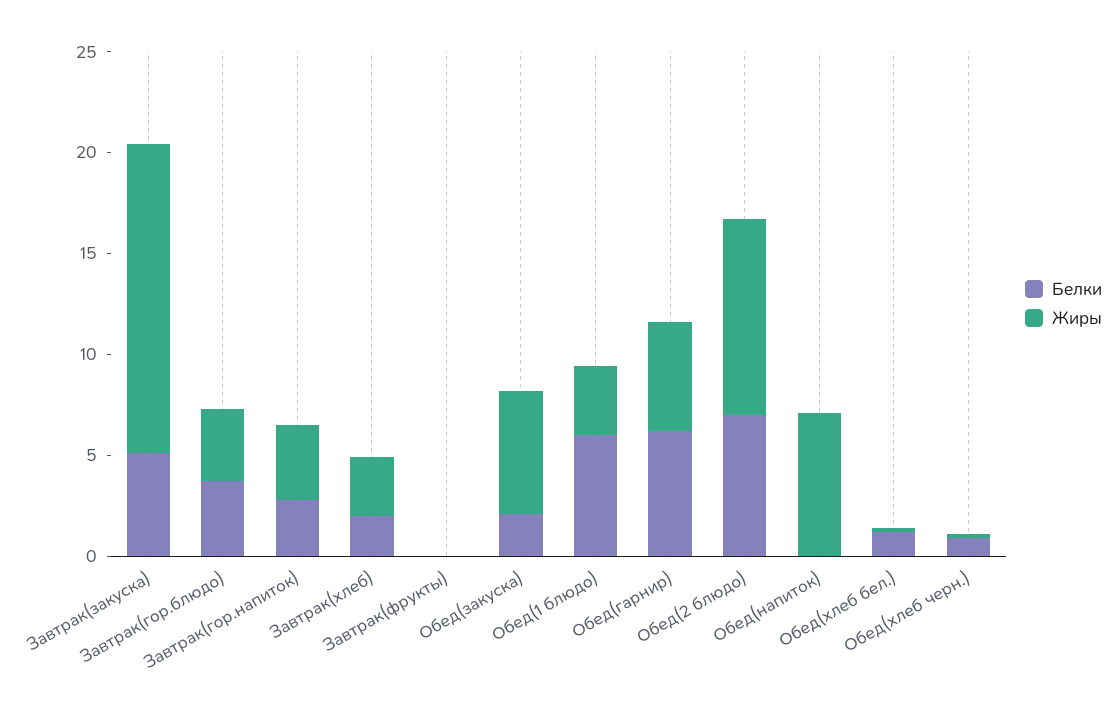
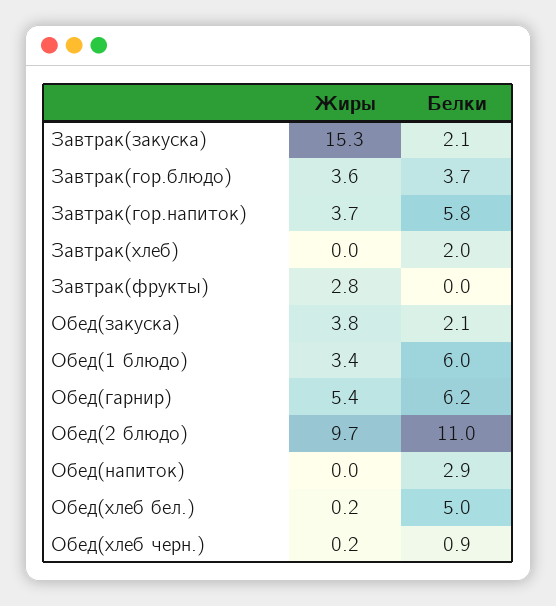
  {
    "Белки": {
-     "Завтрак(закуска)": 5,
+     "Завтрак(закуска)": 2.1,
      "Завтрак(гор.блюдо)": 3.7,
-     "Завтрак(гор.напиток)": 3,
+     "Завтрак(гор.напиток)": 5.8,
      "Завтрак(хлеб)": 2,
      "Завтрак(фрукты)": 0,
      "Обед(закуска)": 2.1,
      "Обед(1 блюдо)": 6,
      "Обед(гарнир)": 6.2,
-     "Обед(2 блюдо)": 7,
+     "Обед(2 блюдо)": 11,
-     "Обед(напиток)": 0,
+     "Обед(напиток)": 2.9,
-     "Обед(хлеб бел.)": 1,
+     "Обед(хлеб бел.)": 5,
      "Обед(хлеб черн.)": 0.9
    },
    "Жиры": {
      "Завтрак(закуска)": 15.3,
      "Завтрак(гор.блюдо)": 3.6,
      "Завтрак(гор.напиток)": 3.7,
-     "Завтрак(хлеб)": 3,
+     "Завтрак(хлеб)": 0,
-     "Завтрак(фрукты)": 0,
+     "Завтрак(фрукты)": 2.8,
-     "Обед(закуска)": 6,
+     "Обед(закуска)": 3.8,
      "Обед(1 блюдо)": 3.4,
      "Обед(гарнир)": 5.4,
      "Обед(2 блюдо)": 9.7,
-     "Обед(напиток)": 7,
+     "Обед(напиток)": 0,
      "Обед(хлеб бел.)": 0.2,
      "Обед(хлеб черн.)": 0.2
    }
  }

